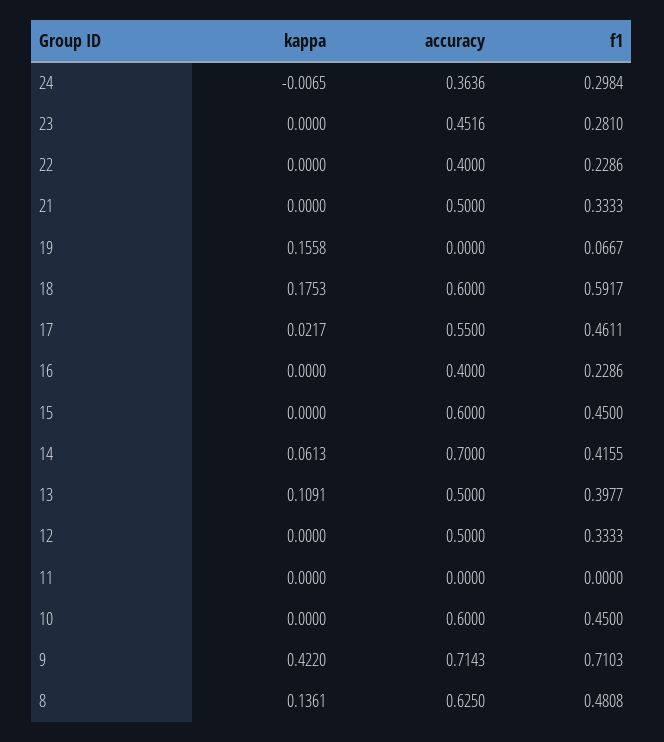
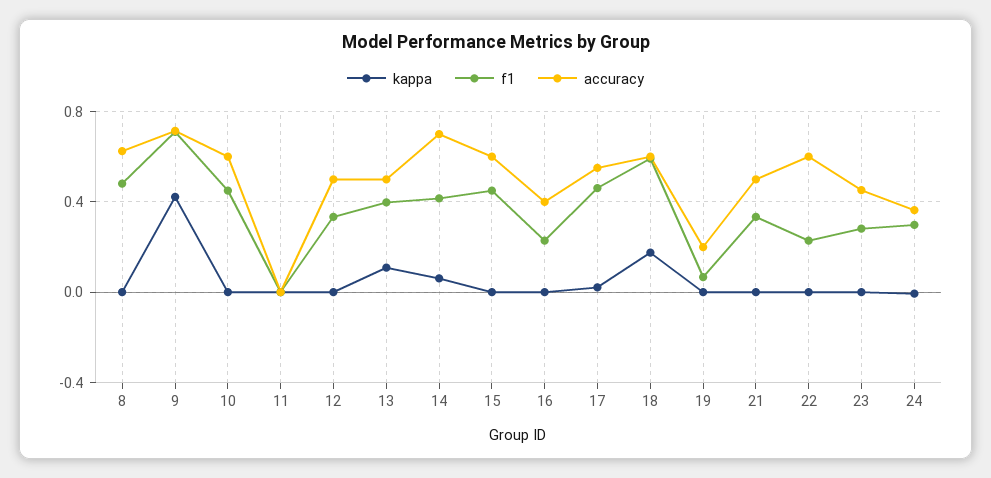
  {
    "kappa": {
      "24": -0.0065,
      "23": 0,
      "22": 0,
      "21": 0,
-     "19": 0.1558,
+     "19": 0,
      "18": 0.1753,
      "17": 0.0217,
      "16": 0,
      "15": 0,
      "14": 0.0613,
      "13": 0.1091,
      "12": 0,
      "11": 0,
      "10": 0,
      "9": 0.422,
-     "8": 0.1361
+     "8": 0
    },
    "accuracy": {
      "24": 0.3636,
      "23": 0.4516,
-     "22": 0.4,
+     "22": 0.6,
      "21": 0.5,
-     "19": 0,
+     "19": 0.2,
      "18": 0.6,
      "17": 0.55,
      "16": 0.4,
      "15": 0.6,
      "14": 0.7,
      "13": 0.5,
      "12": 0.5,
      "11": 0,
      "10": 0.6,
      "9": 0.7143,
      "8": 0.625
    },
    "f1": {
      "24": 0.2984,
      "23": 0.281,
      "22": 0.2286,
      "21": 0.3333,
      "19": 0.0667,
      "18": 0.5917,
      "17": 0.4611,
      "16": 0.2286,
      "15": 0.45,
      "14": 0.4155,
      "13": 0.3977,
      "12": 0.3333,
      "11": 0,
      "10": 0.45,
      "9": 0.7103,
      "8": 0.4808
    }
  }

